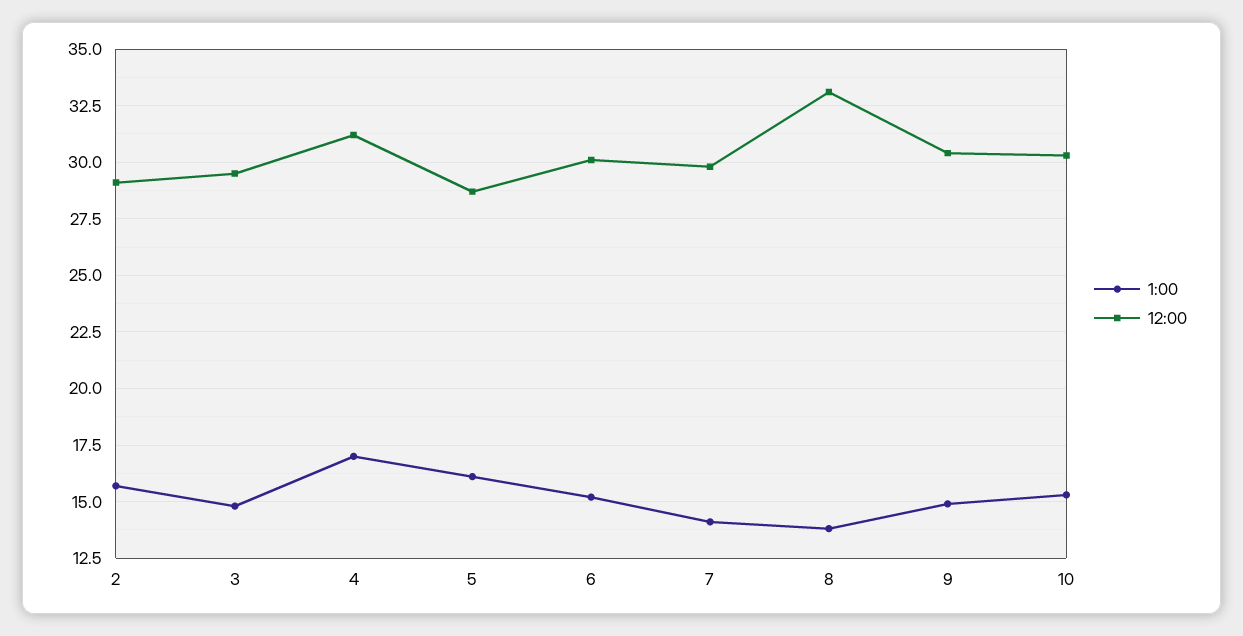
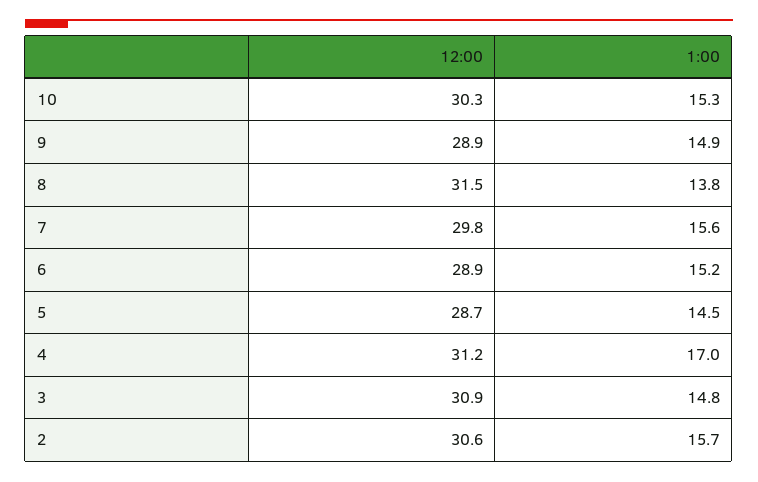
  {
    "1:00": {
      "2": 15.7,
      "3": 14.8,
      "4": 17,
-     "5": 16,
+     "5": 14.5,
      "6": 15.2,
-     "7": 14,
+     "7": 15.6,
      "8": 13.8,
      "9": 14.9,
      "10": 15.3
    },
    "12:00": {
-     "2": 29,
+     "2": 30.6,
-     "3": 29.5,
+     "3": 30.9,
      "4": 31.2,
      "5": 28.7,
-     "6": 30,
+     "6": 28.9,
      "7": 29.8,
-     "8": 33,
+     "8": 31.5,
-     "9": 30.5,
+     "9": 28.9,
      "10": 30.3
    }
  }

